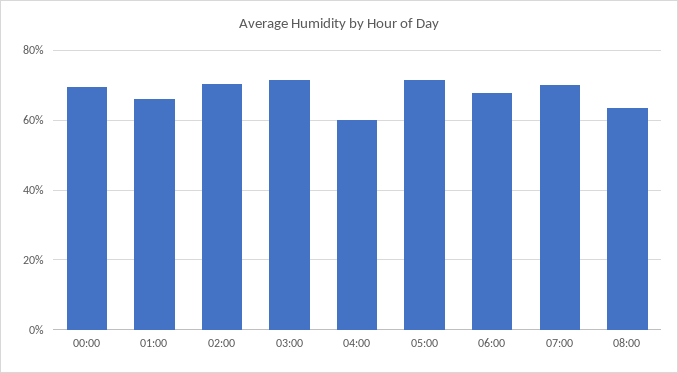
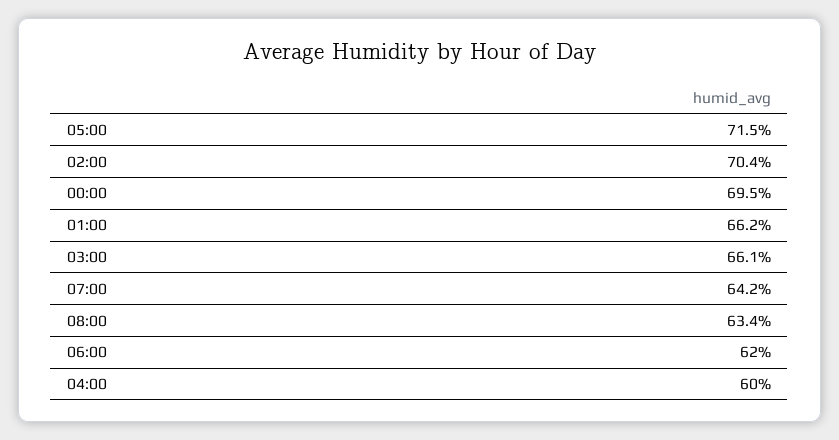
  {
    "00:00": 69.5,
    "01:00": 66.2,
    "02:00": 70.4,
-   "03:00": 72,
+   "03:00": 66.1,
    "04:00": 60,
    "05:00": 71.5,
-   "06:00": 68,
+   "06:00": 62,
-   "07:00": 70,
+   "07:00": 64.2,
    "08:00": 63.4
  }

